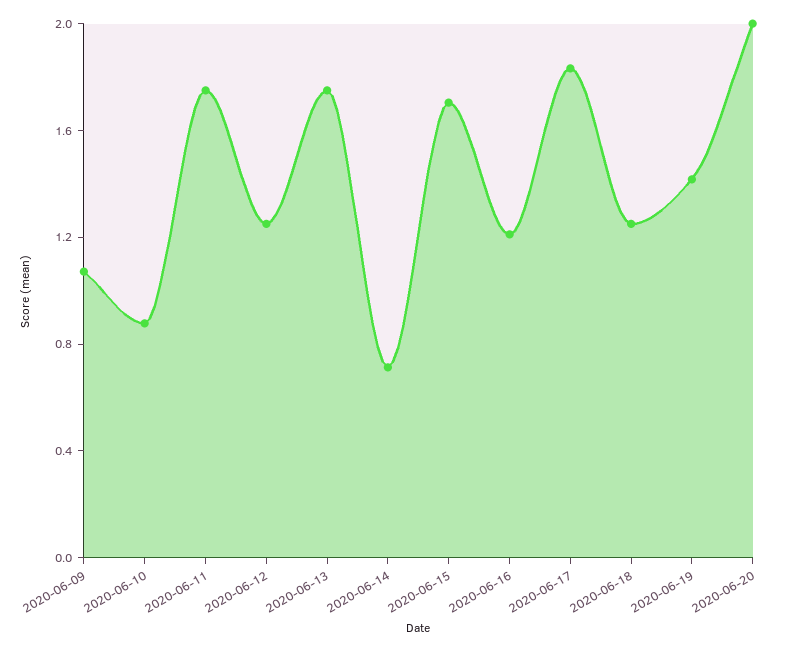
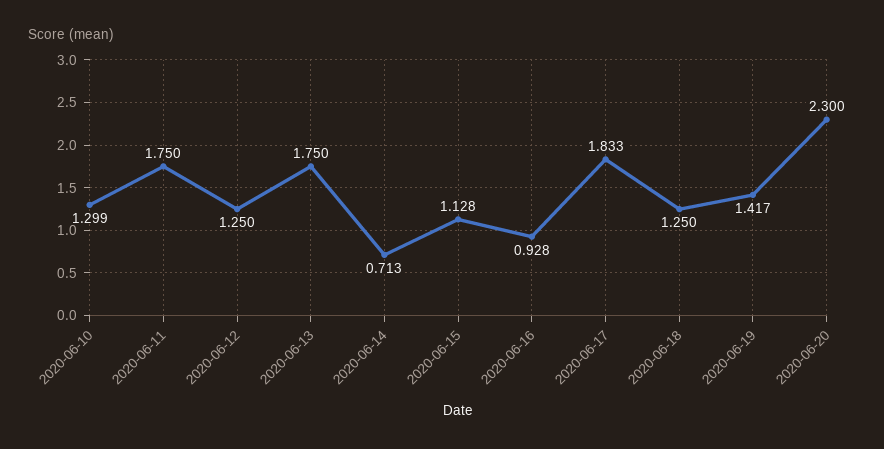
  {
-   "2020-06-09": 1.1,
-   "2020-06-10": 0.9,
+   "2020-06-10": 1.299,
    "2020-06-11": 1.75,
    "2020-06-12": 1.25,
    "2020-06-13": 1.75,
    "2020-06-14": 0.713,
-   "2020-06-15": 1.7,
+   "2020-06-15": 1.128,
-   "2020-06-16": 1.2,
+   "2020-06-16": 0.928,
    "2020-06-17": 1.833,
    "2020-06-18": 1.25,
    "2020-06-19": 1.417,
-   "2020-06-20": 2
+   "2020-06-20": 2.3
  }

